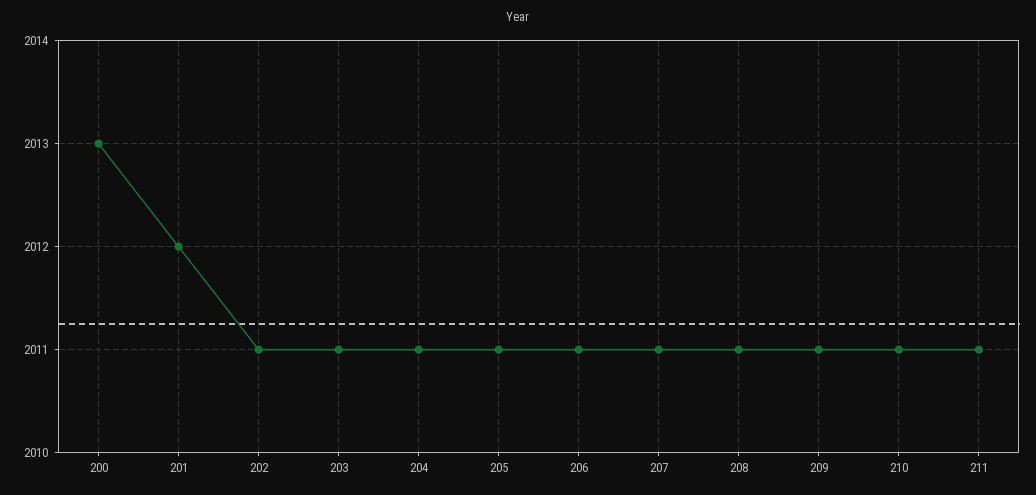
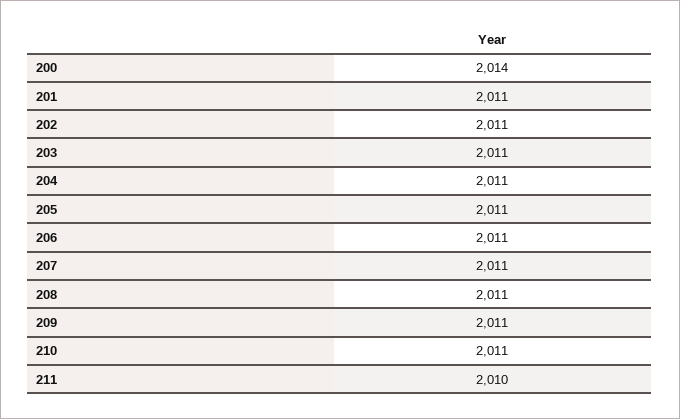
  {
-   "200": 2013,
+   "200": 2014,
-   "201": 2012,
+   "201": 2011,
    "202": 2011,
    "203": 2011,
    "204": 2011,
    "205": 2011,
    "206": 2011,
    "207": 2011,
    "208": 2011,
    "209": 2011,
    "210": 2011,
-   "211": 2011
+   "211": 2010
  }

